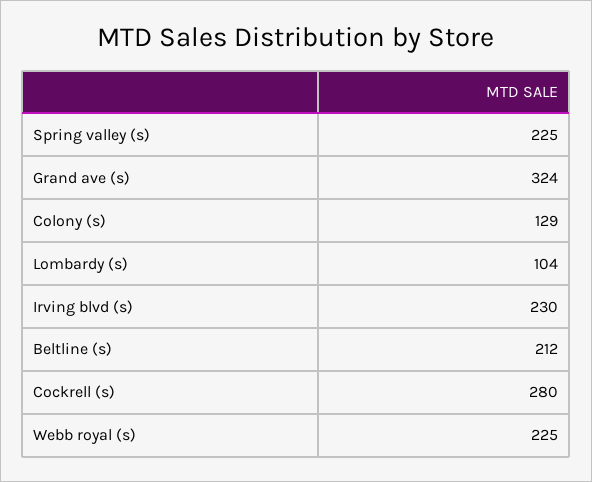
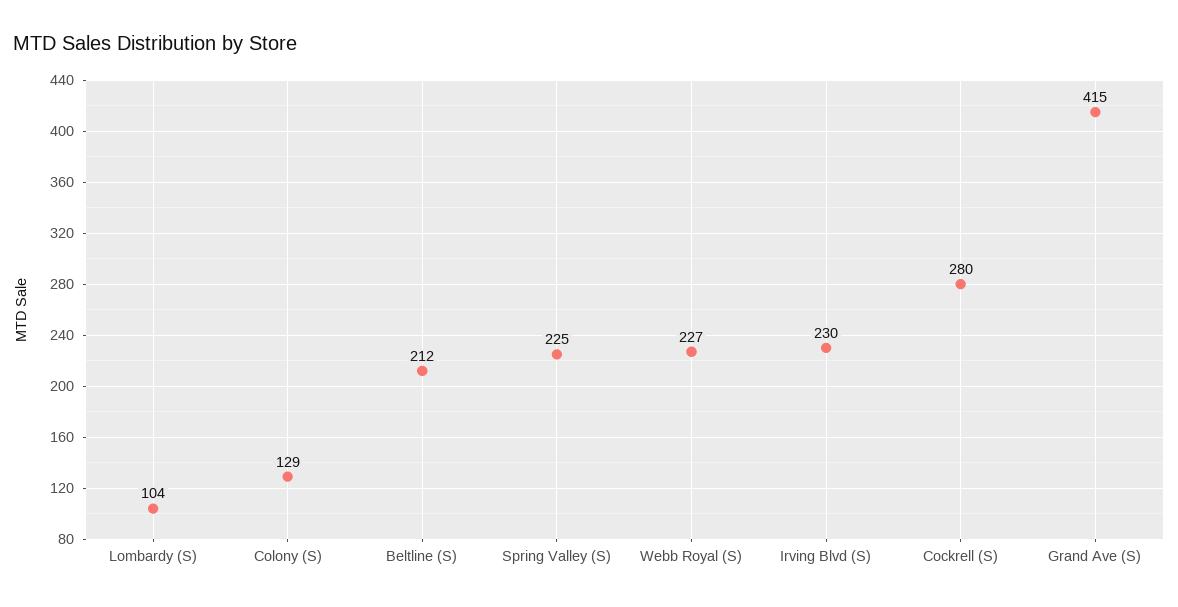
  {
    "Spring valley (s)": 225,
-   "Grand ave (s)": 324,
+   "Grand ave (s)": 415,
    "Colony (s)": 129,
    "Lombardy (s)": 104,
    "Irving blvd (s)": 230,
    "Beltline (s)": 212,
    "Cockrell (s)": 280,
-   "Webb royal (s)": 225
+   "Webb royal (s)": 227
  }

